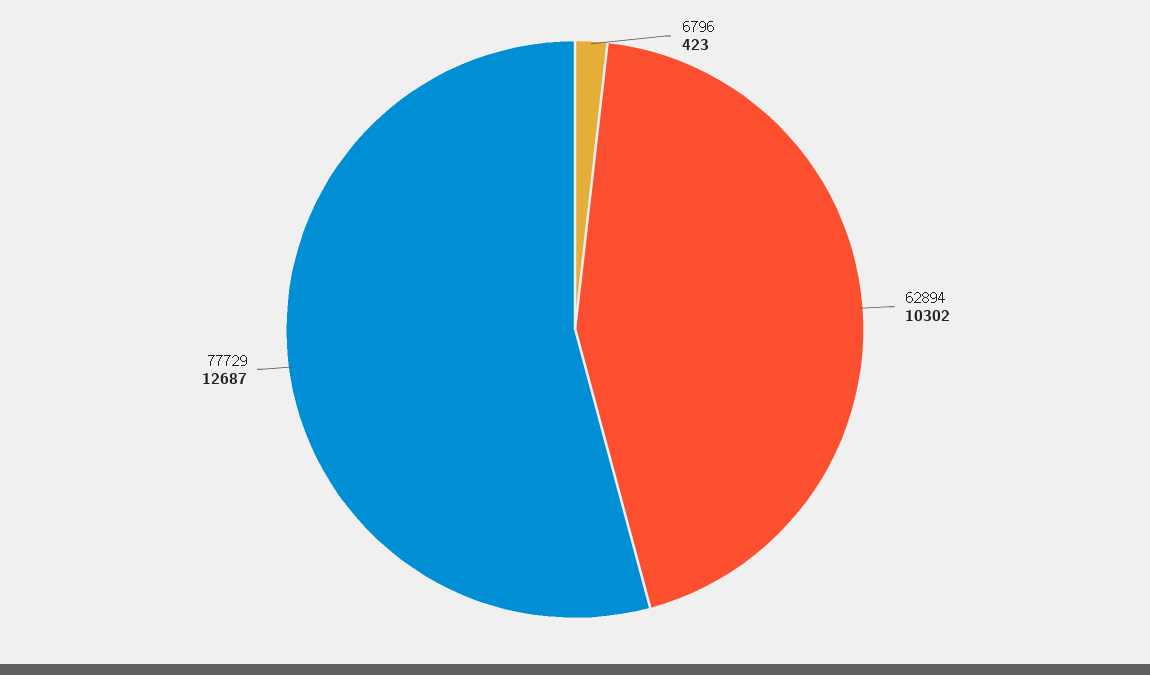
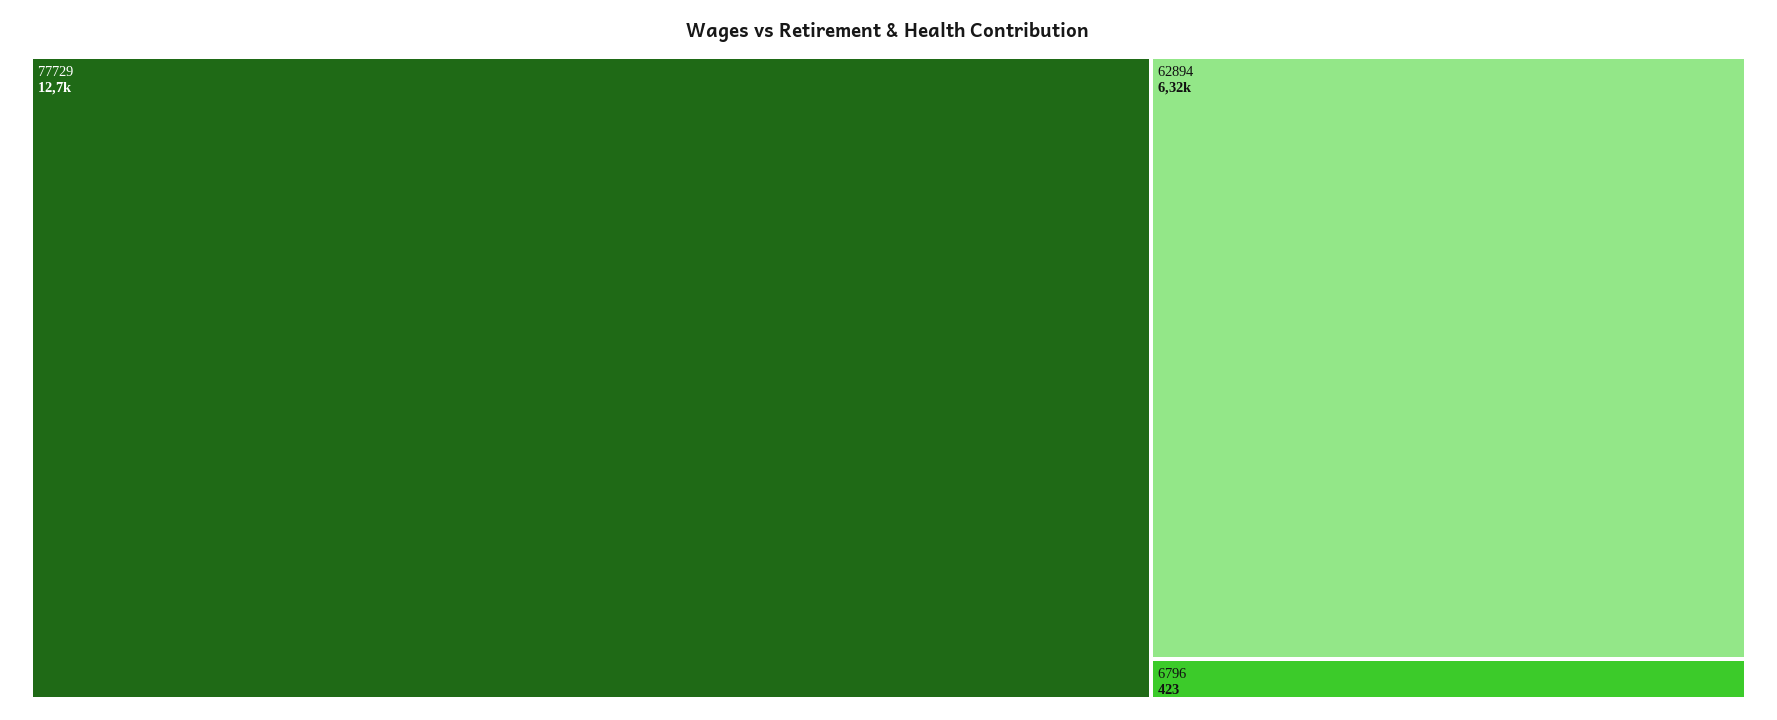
  {
    "6796": 423,
-   "62894": 10302,
+   "62894": 6320,
    "77729": 12687
  }

